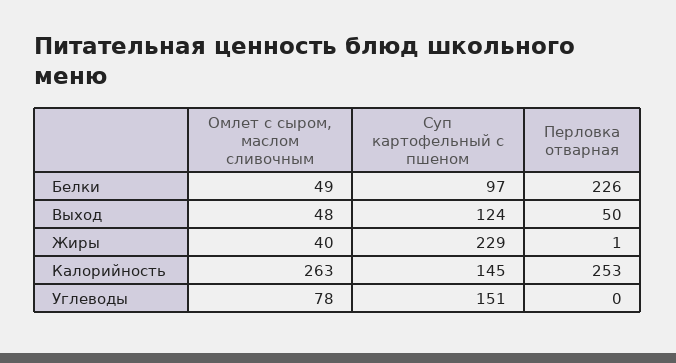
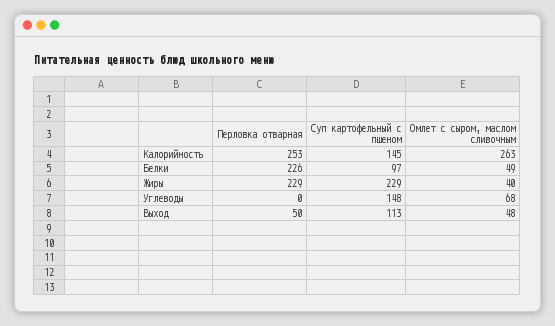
  {
    "Омлет с сыром, маслом сливочным": {
      "Белки": 49,
      "Выход": 48,
      "Жиры": 40,
      "Калорийность": 263,
-     "Углеводы": 78
+     "Углеводы": 68
    },
    "Суп картофельный с пшеном": {
      "Белки": 97,
-     "Выход": 124,
+     "Выход": 113,
      "Жиры": 229,
      "Калорийность": 145,
-     "Углеводы": 151
+     "Углеводы": 148
    },
    "Перловка отварная": {
      "Белки": 226,
      "Выход": 50,
-     "Жиры": 1,
+     "Жиры": 229,
      "Калорийность": 253,
      "Углеводы": 0
    }
  }

